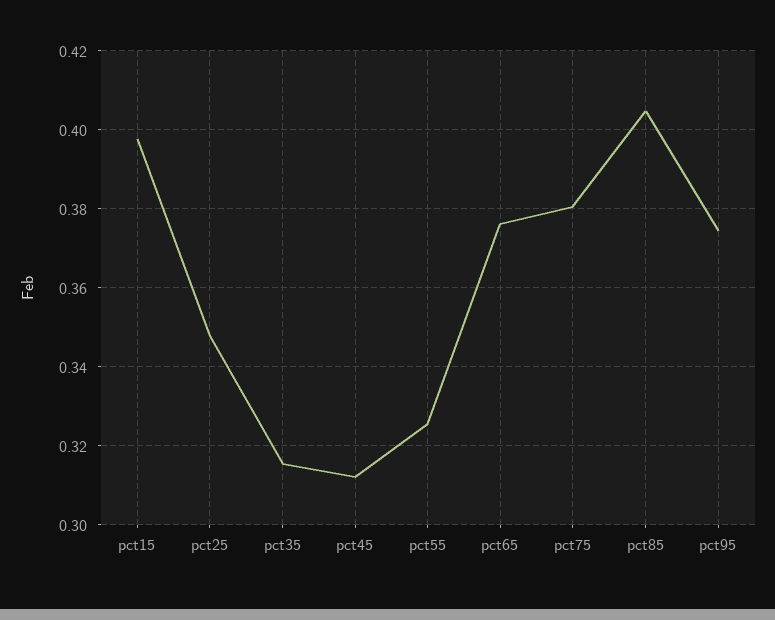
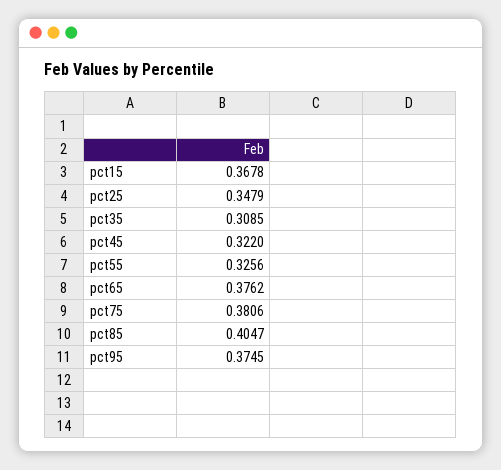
  {
-   "pct15": 0.398,
+   "pct15": 0.3678,
    "pct25": 0.3479,
-   "pct35": 0.316,
+   "pct35": 0.3085,
-   "pct45": 0.312,
+   "pct45": 0.322,
    "pct55": 0.3256,
    "pct65": 0.3762,
    "pct75": 0.3806,
    "pct85": 0.4047,
    "pct95": 0.3745
  }

